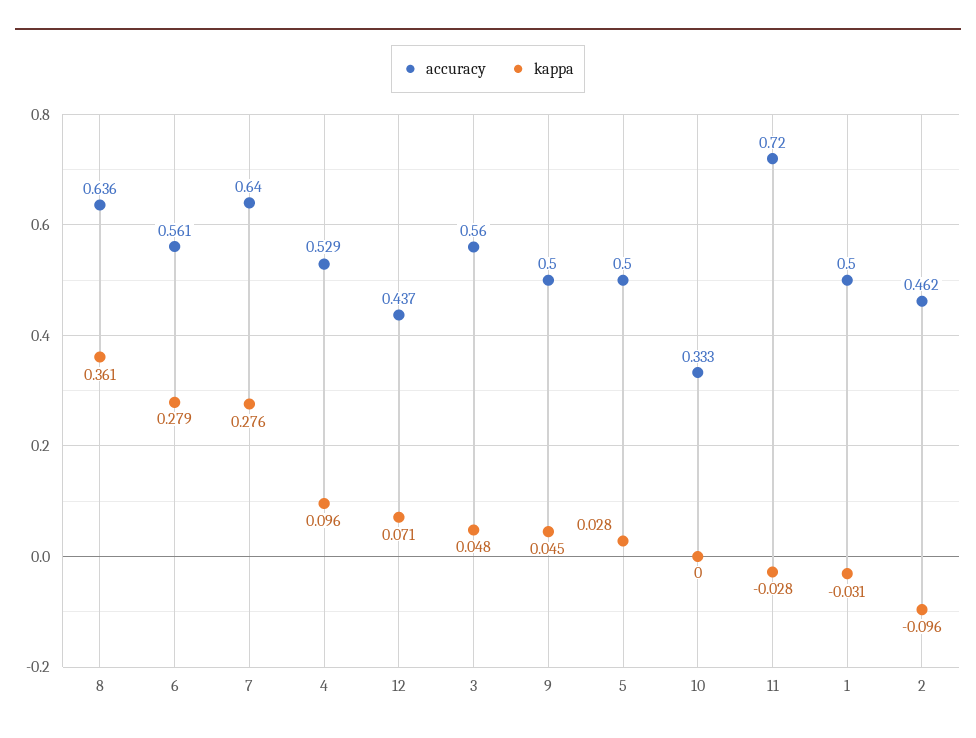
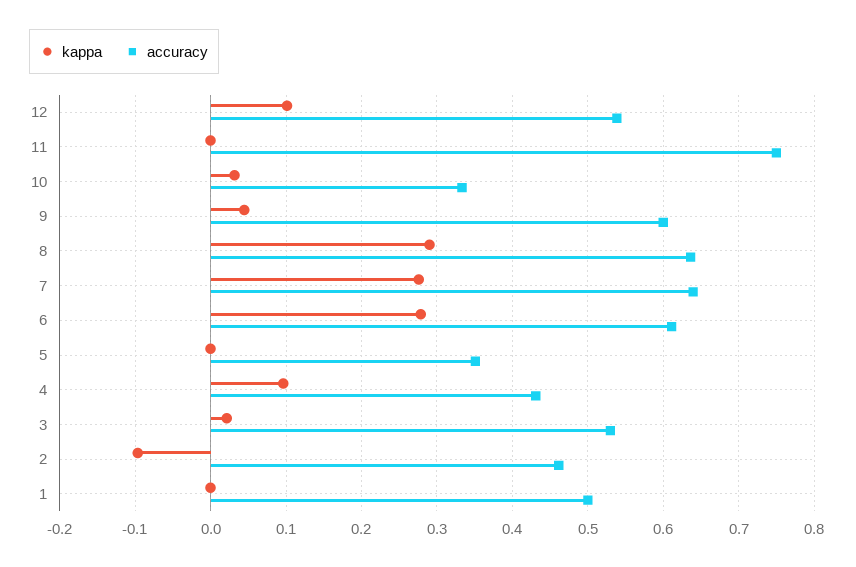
  {
    "accuracy": {
      "8": 0.636,
-     "6": 0.561,
+     "6": 0.61,
      "7": 0.64,
-     "4": 0.529,
+     "4": 0.43,
-     "12": 0.437,
+     "12": 0.54,
-     "3": 0.56,
+     "3": 0.53,
-     "9": 0.5,
+     "9": 0.6,
-     "5": 0.5,
+     "5": 0.35,
      "10": 0.333,
-     "11": 0.72,
+     "11": 0.75,
      "1": 0.5,
      "2": 0.462
    },
    "kappa": {
-     "8": 0.361,
+     "8": 0.29,
      "6": 0.279,
      "7": 0.276,
      "4": 0.096,
-     "12": 0.071,
+     "12": 0.1,
-     "3": 0.048,
+     "3": 0.02,
      "9": 0.045,
-     "5": 0.028,
+     "5": 0,
-     "10": 0,
+     "10": 0.03,
-     "11": -0.028,
+     "11": 0,
-     "1": -0.031,
+     "1": 0,
      "2": -0.096
    }
  }

